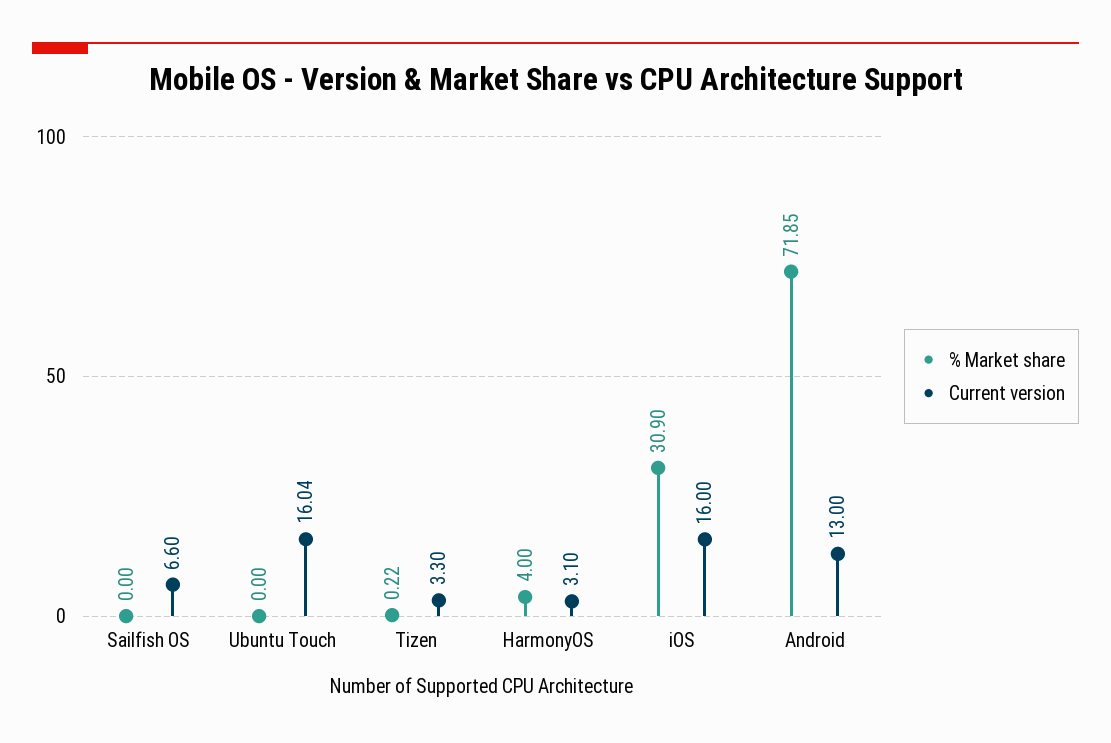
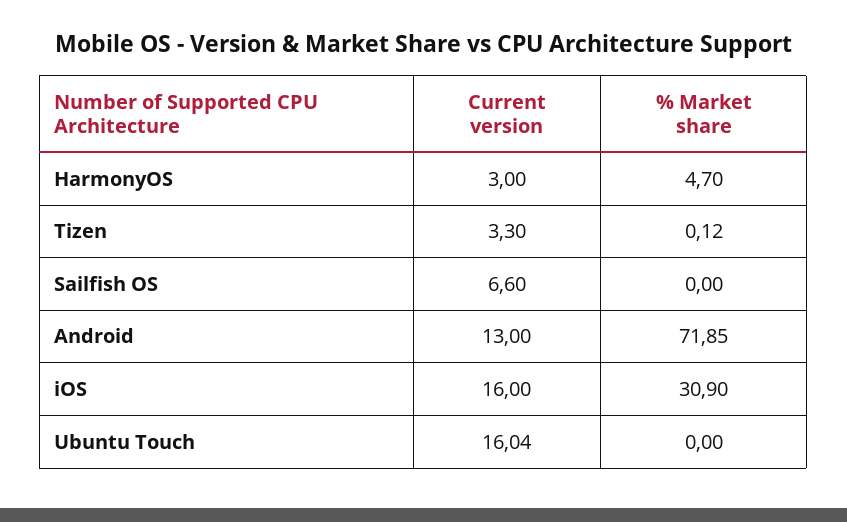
  {
    "% Market share": {
      "Sailfish OS": 0,
      "Ubuntu Touch": 0,
-     "Tizen": 0.22,
+     "Tizen": 0.12,
-     "HarmonyOS": 4,
+     "HarmonyOS": 4.7,
      "iOS": 30.9,
      "Android": 71.85
    },
    "Current version": {
      "Sailfish OS": 6.6,
      "Ubuntu Touch": 16.04,
      "Tizen": 3.3,
-     "HarmonyOS": 3.1,
+     "HarmonyOS": 3,
      "iOS": 16,
      "Android": 13
    }
  }

